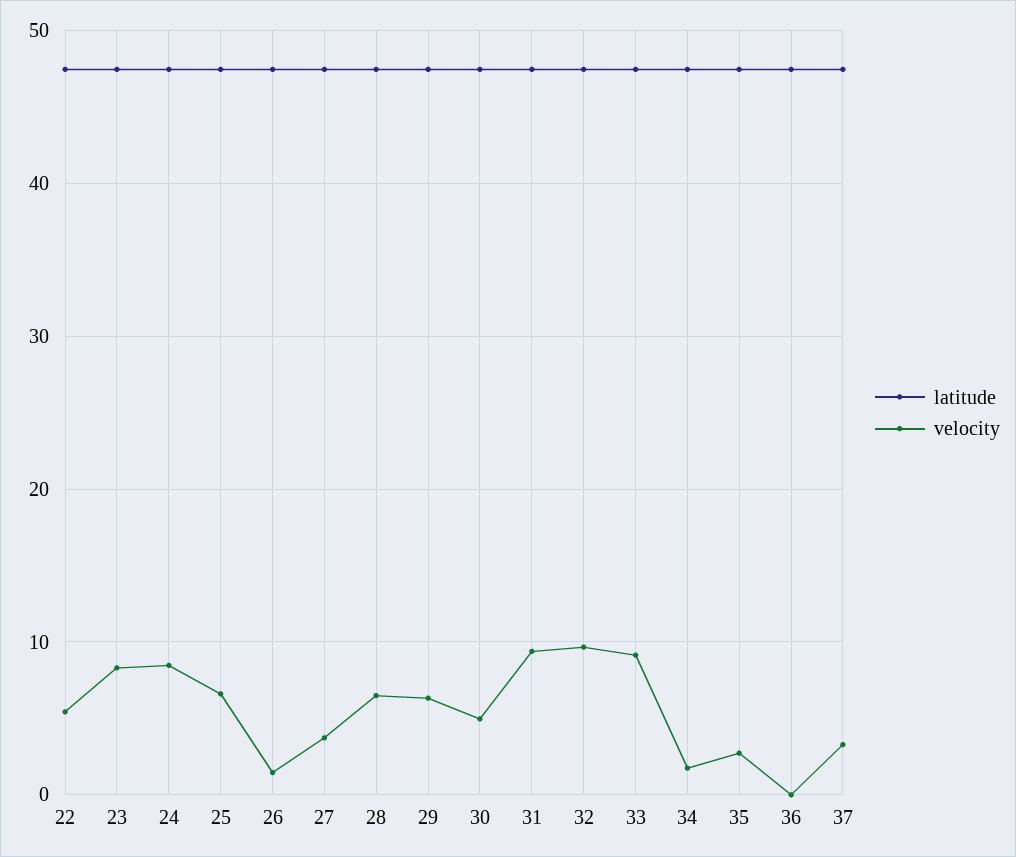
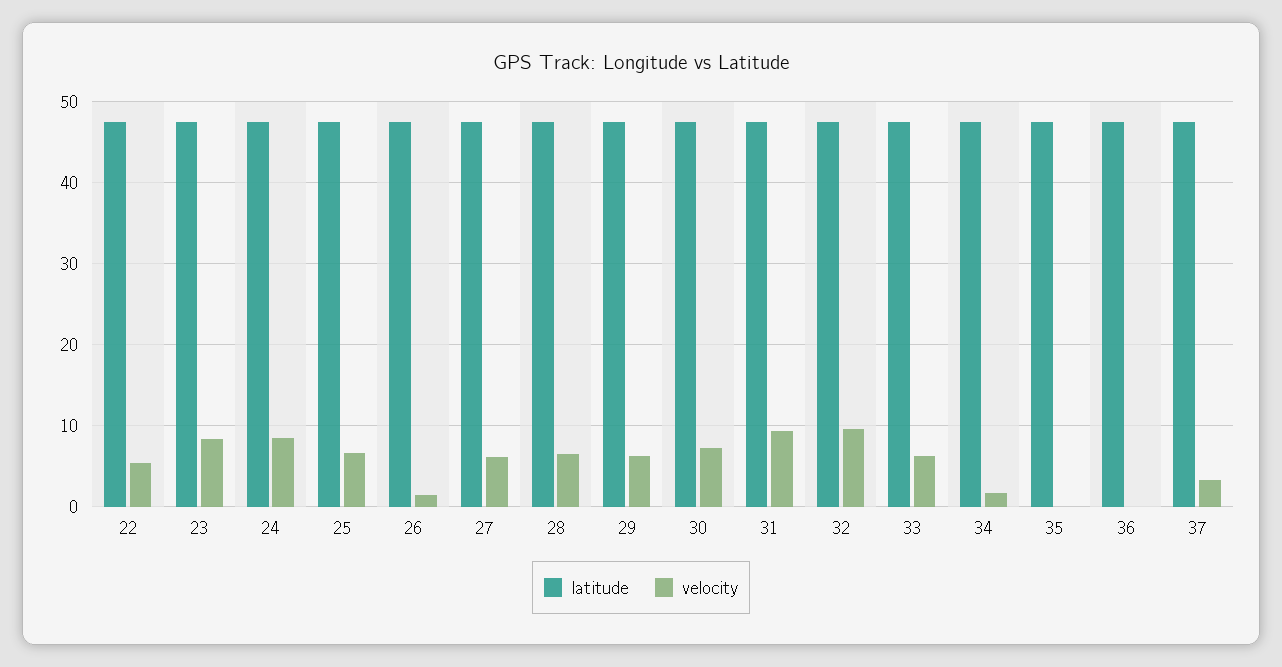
  {
    "latitude": {
      "22": 47,
      "23": 47,
      "24": 47,
      "25": 47,
      "26": 47,
      "27": 47,
      "28": 47,
      "29": 47,
      "30": 47,
      "31": 47,
      "32": 47,
      "33": 47,
      "34": 47,
      "35": 47,
      "36": 47,
      "37": 47
    },
    "velocity": {
      "22": 5,
      "23": 8,
      "24": 8,
      "25": 7,
      "26": 1,
-     "27": 4,
+     "27": 6,
      "28": 6,
      "29": 6,
-     "30": 5,
+     "30": 7,
      "31": 9,
      "32": 10,
-     "33": 9,
+     "33": 6,
      "34": 2,
-     "35": 3,
+     "35": 0,
      "36": 0,
      "37": 3
    }
  }

